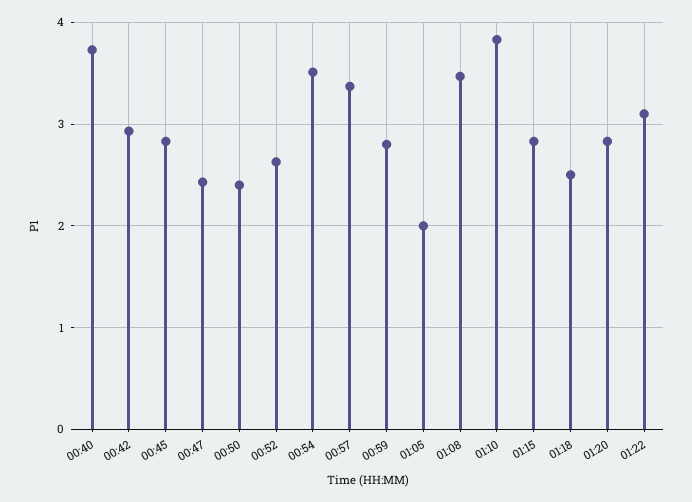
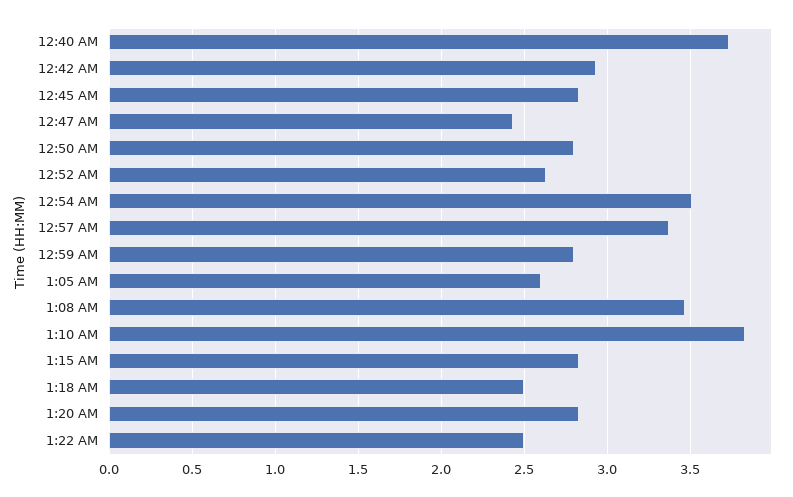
  {
    "00:40": 3.75,
    "00:42": 2.95,
    "00:45": 2.85,
    "00:47": 2.45,
-   "00:50": 2.4,
+   "00:50": 2.8,
    "00:52": 2.65,
    "00:54": 3.5,
    "00:57": 3.35,
    "00:59": 2.8,
-   "01:05": 2,
+   "01:05": 2.6,
    "01:08": 3.45,
    "01:10": 3.85,
    "01:15": 2.85,
    "01:18": 2.5,
    "01:20": 2.85,
-   "01:22": 3.1
+   "01:22": 2.5
  }

